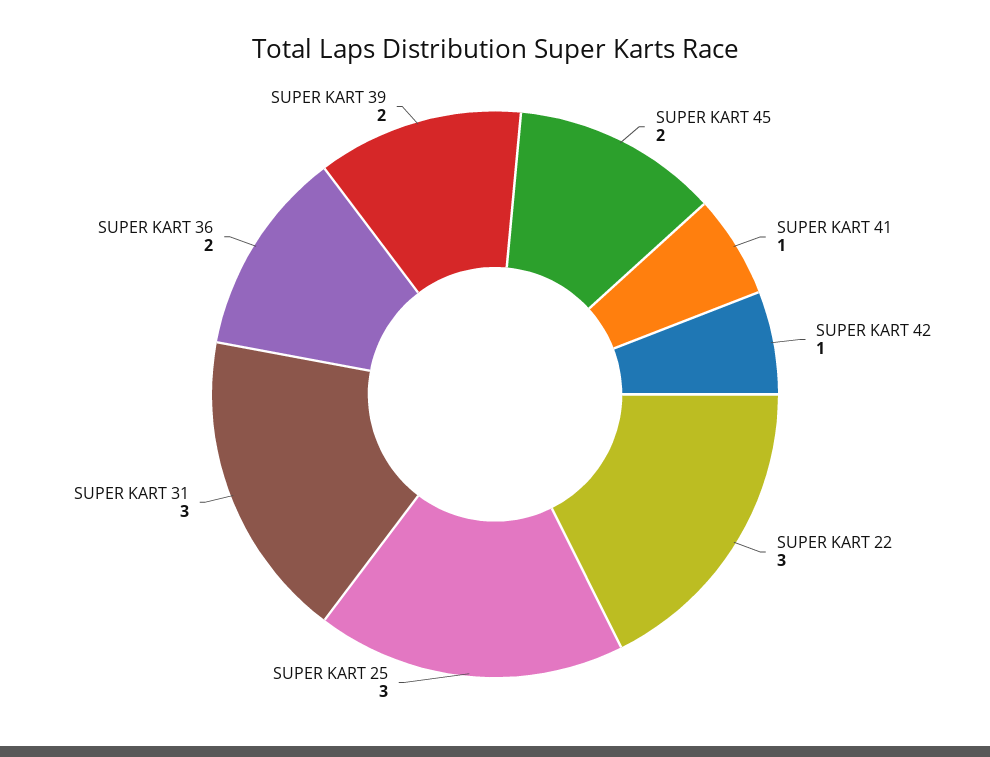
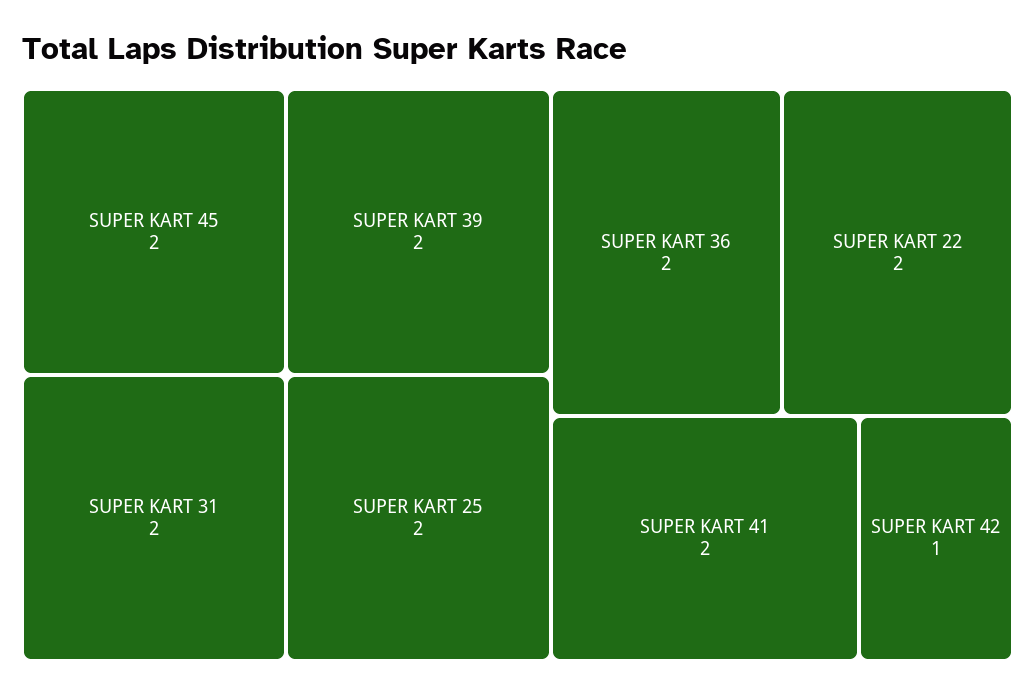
  {
    "SUPER KART 45": 2,
-   "SUPER KART 41": 1,
+   "SUPER KART 41": 2,
    "SUPER KART 42": 1,
-   "SUPER KART 22": 3,
+   "SUPER KART 22": 2,
-   "SUPER KART 25": 3,
+   "SUPER KART 25": 2,
-   "SUPER KART 31": 3,
+   "SUPER KART 31": 2,
    "SUPER KART 36": 2,
    "SUPER KART 39": 2
  }

